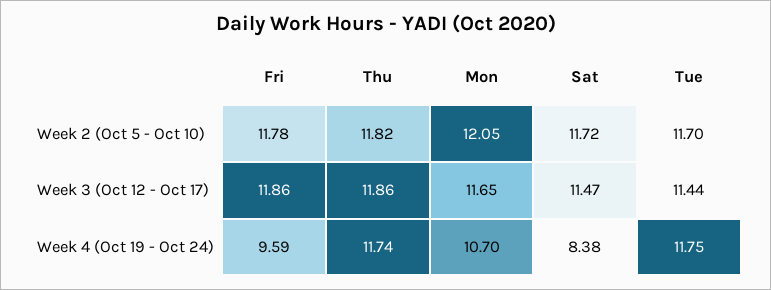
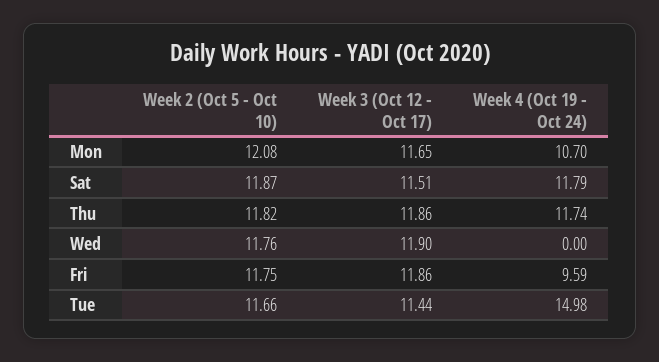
  {
    "Fri": {
-     "Week 2 (Oct 5 - Oct 10)": 11.78,
+     "Week 2 (Oct 5 - Oct 10)": 11.75,
      "Week 3 (Oct 12 - Oct 17)": 11.86,
      "Week 4 (Oct 19 - Oct 24)": 9.59
    },
    "Thu": {
      "Week 2 (Oct 5 - Oct 10)": 11.82,
      "Week 3 (Oct 12 - Oct 17)": 11.86,
      "Week 4 (Oct 19 - Oct 24)": 11.74
    },
    "Mon": {
-     "Week 2 (Oct 5 - Oct 10)": 12.05,
+     "Week 2 (Oct 5 - Oct 10)": 12.08,
      "Week 3 (Oct 12 - Oct 17)": 11.65,
      "Week 4 (Oct 19 - Oct 24)": 10.7
    },
    "Sat": {
-     "Week 2 (Oct 5 - Oct 10)": 11.72,
+     "Week 2 (Oct 5 - Oct 10)": 11.87,
-     "Week 3 (Oct 12 - Oct 17)": 11.47,
+     "Week 3 (Oct 12 - Oct 17)": 11.51,
-     "Week 4 (Oct 19 - Oct 24)": 8.38
+     "Week 4 (Oct 19 - Oct 24)": 11.79
    },
    "Tue": {
-     "Week 2 (Oct 5 - Oct 10)": 11.7,
+     "Week 2 (Oct 5 - Oct 10)": 11.66,
      "Week 3 (Oct 12 - Oct 17)": 11.44,
-     "Week 4 (Oct 19 - Oct 24)": 11.75
+     "Week 4 (Oct 19 - Oct 24)": 14.98
-   }
+   },
+   "Wed": {
+     "Week 2 (Oct 5 - Oct 10)": 11.76,
+     "Week 3 (Oct 12 - Oct 17)": 11.9,
+     "Week 4 (Oct 19 - Oct 24)": 0
+   }
  }

